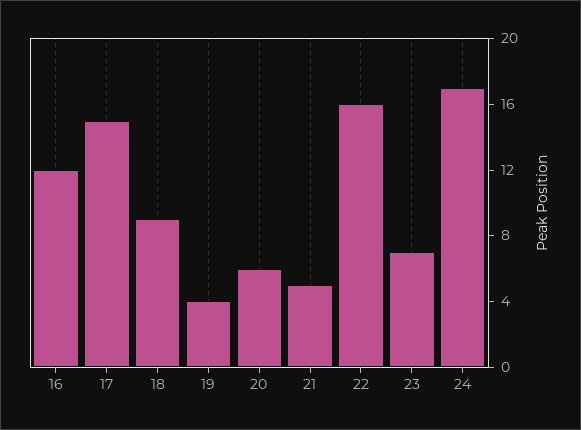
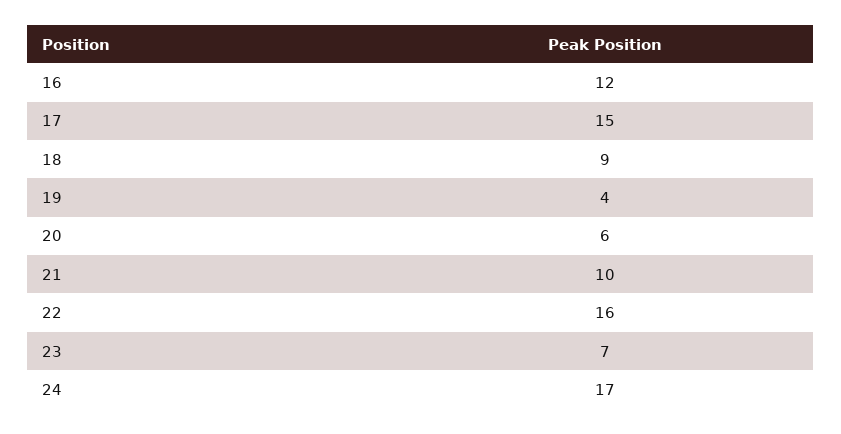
  {
    "16": 12,
    "17": 15,
    "18": 9,
    "19": 4,
    "20": 6,
-   "21": 5,
+   "21": 10,
    "22": 16,
    "23": 7,
    "24": 17
  }

